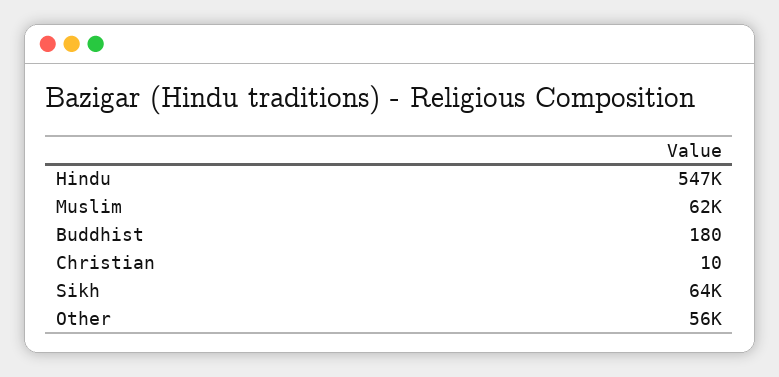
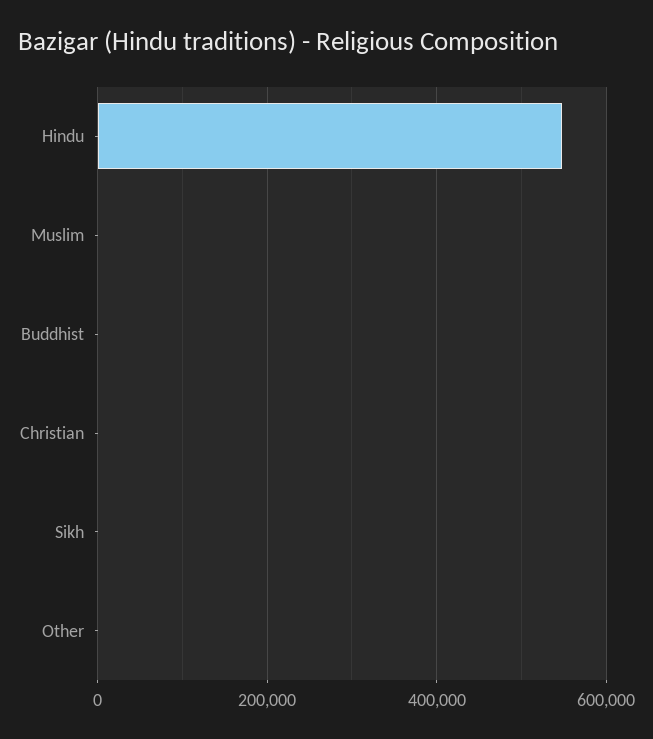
  {
    "Hindu": 547000,
-   "Muslim": 62000,
+   "Muslim": 0,
    "Buddhist": 180,
    "Christian": 10,
-   "Sikh": 64000,
+   "Sikh": 0,
-   "Other": 56000
+   "Other": 0
  }

